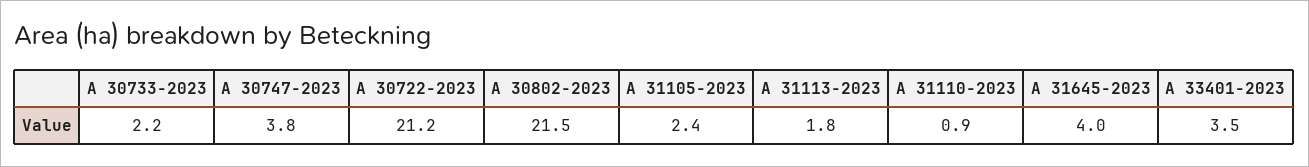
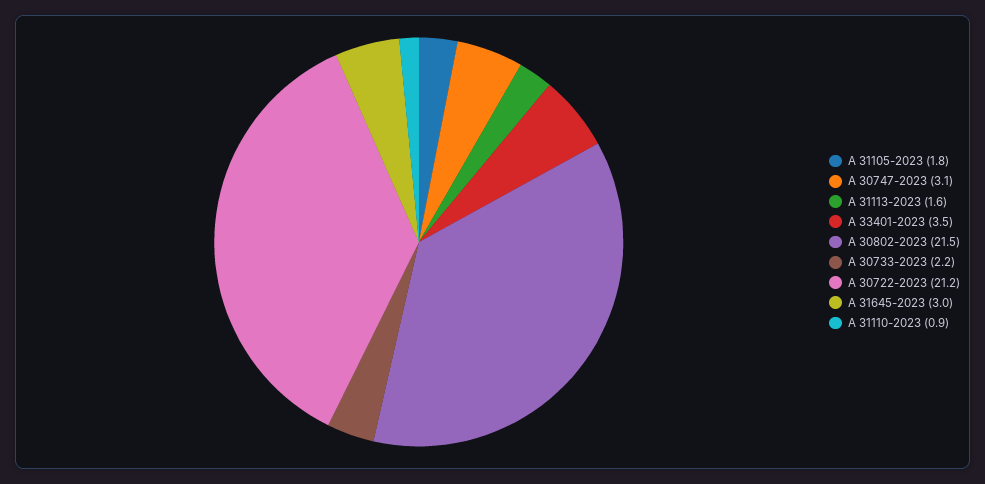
  {
    "A 30733-2023": 2.2,
-   "A 30747-2023": 3.8,
+   "A 30747-2023": 3.1,
    "A 30722-2023": 21.2,
    "A 30802-2023": 21.5,
-   "A 31105-2023": 2.4,
+   "A 31105-2023": 1.8,
-   "A 31113-2023": 1.8,
+   "A 31113-2023": 1.6,
    "A 31110-2023": 0.9,
-   "A 31645-2023": 4,
+   "A 31645-2023": 3,
    "A 33401-2023": 3.5
  }

